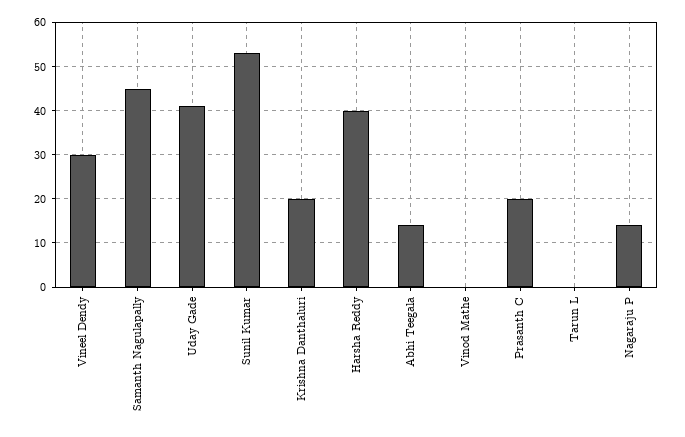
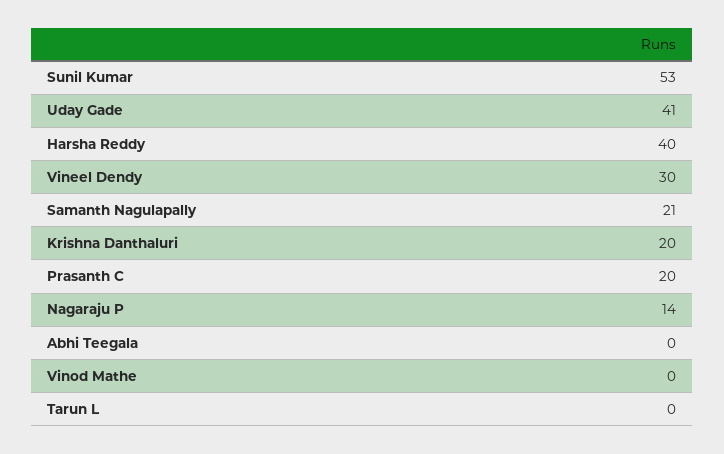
  {
    "Vineel Dendy": 30,
-   "Samanth Nagulapally": 45,
+   "Samanth Nagulapally": 21,
    "Uday Gade": 41,
    "Sunil Kumar": 53,
    "Krishna Danthaluri": 20,
    "Harsha Reddy": 40,
-   "Abhi Teegala": 15,
+   "Abhi Teegala": 0,
    "Vinod Mathe": 0,
    "Prasanth C": 20,
    "Tarun L": 0,
    "Nagaraju P": 14
  }

